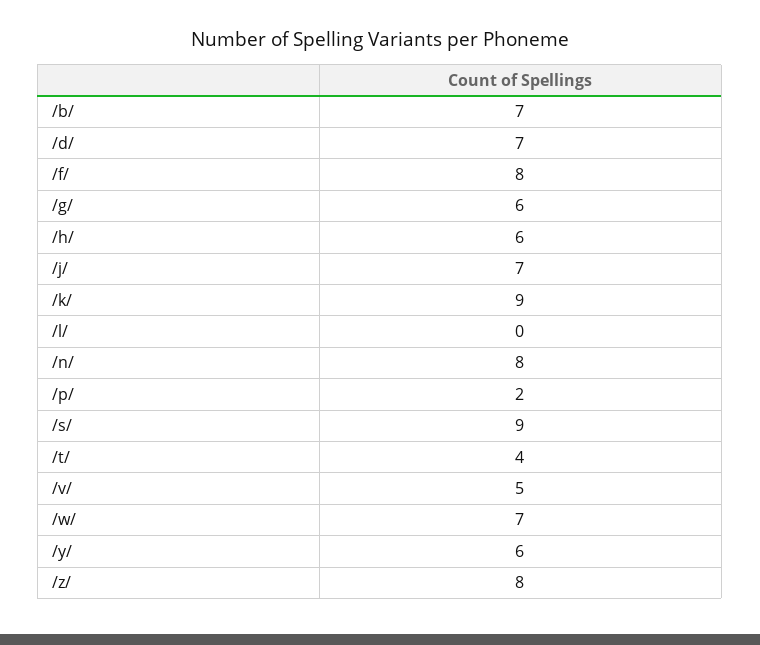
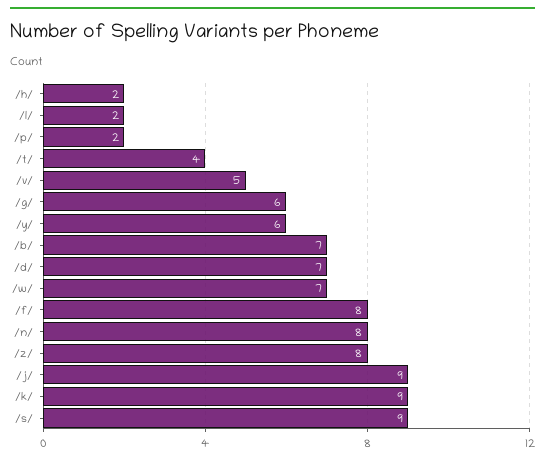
  {
    "/b/": 7,
    "/d/": 7,
    "/f/": 8,
    "/g/": 6,
-   "/h/": 6,
+   "/h/": 2,
-   "/j/": 7,
+   "/j/": 9,
    "/k/": 9,
-   "/l/": 0,
+   "/l/": 2,
    "/n/": 8,
    "/p/": 2,
    "/s/": 9,
    "/t/": 4,
    "/v/": 5,
    "/w/": 7,
    "/y/": 6,
    "/z/": 8
  }

